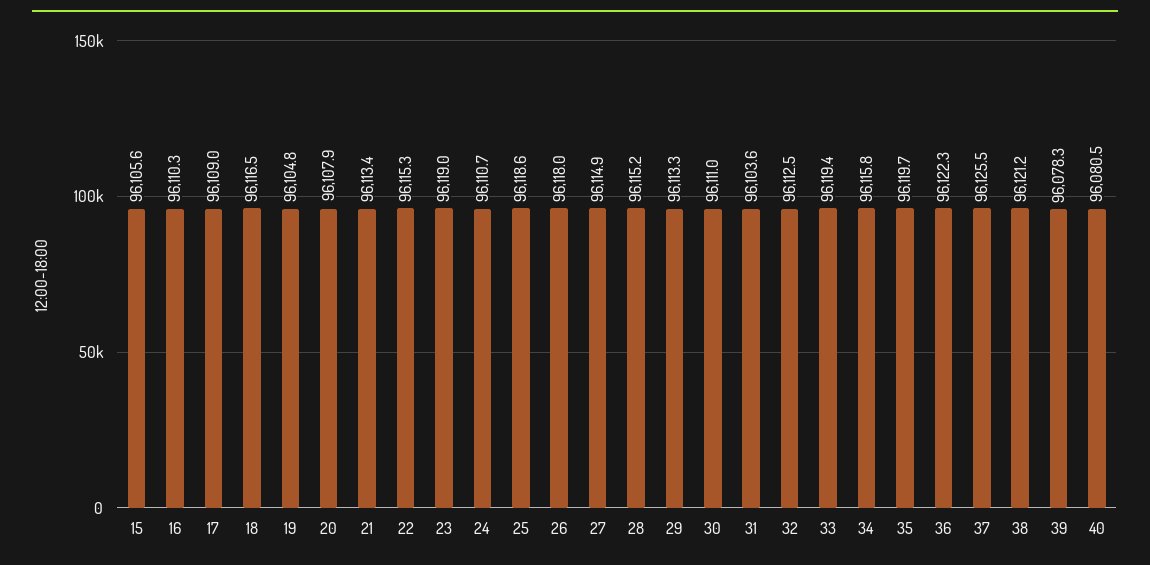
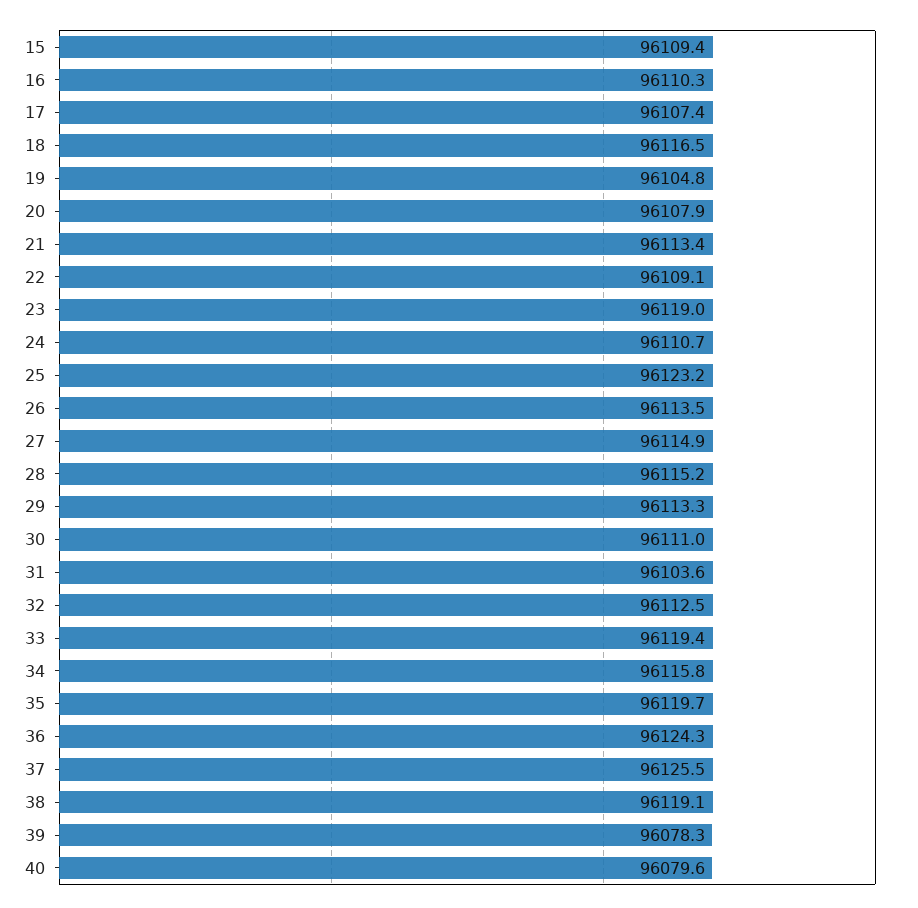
  {
-   "15": 96105.6,
+   "15": 96109.4,
    "16": 96110.3,
-   "17": 96109,
+   "17": 96107.4,
    "18": 96116.5,
    "19": 96104.8,
    "20": 96107.9,
    "21": 96113.4,
-   "22": 96115.3,
+   "22": 96109.1,
    "23": 96119,
    "24": 96110.7,
-   "25": 96118.6,
+   "25": 96123.2,
-   "26": 96118,
+   "26": 96113.5,
    "27": 96114.9,
    "28": 96115.2,
    "29": 96113.3,
    "30": 96111,
    "31": 96103.6,
    "32": 96112.5,
    "33": 96119.4,
    "34": 96115.8,
    "35": 96119.7,
-   "36": 96122.3,
+   "36": 96124.3,
    "37": 96125.5,
-   "38": 96121.2,
+   "38": 96119.1,
    "39": 96078.3,
-   "40": 96080.5
+   "40": 96079.6
  }

